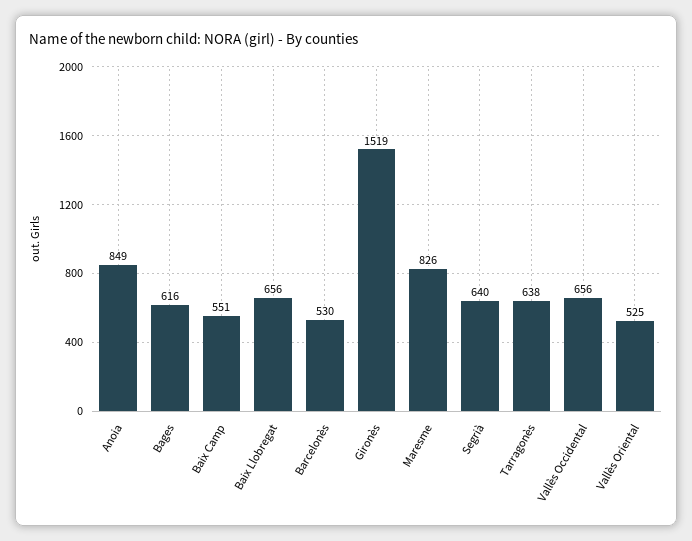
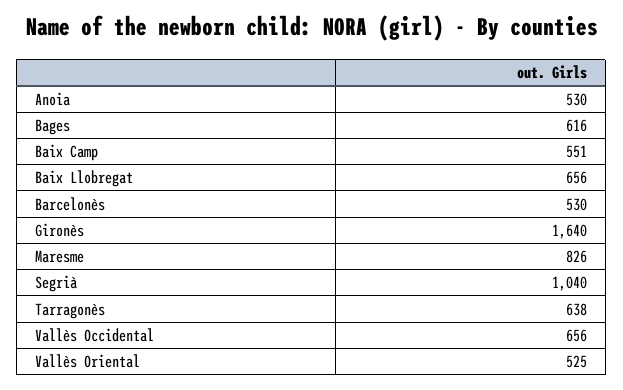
  {
-   "Anoia": 849,
+   "Anoia": 530,
    "Bages": 616,
    "Baix Camp": 551,
    "Baix Llobregat": 656,
    "Barcelonès": 530,
-   "Gironès": 1519,
+   "Gironès": 1640,
    "Maresme": 826,
-   "Segrià": 640,
+   "Segrià": 1040,
    "Tarragonès": 638,
    "Vallès Occidental": 656,
    "Vallès Oriental": 525
  }

